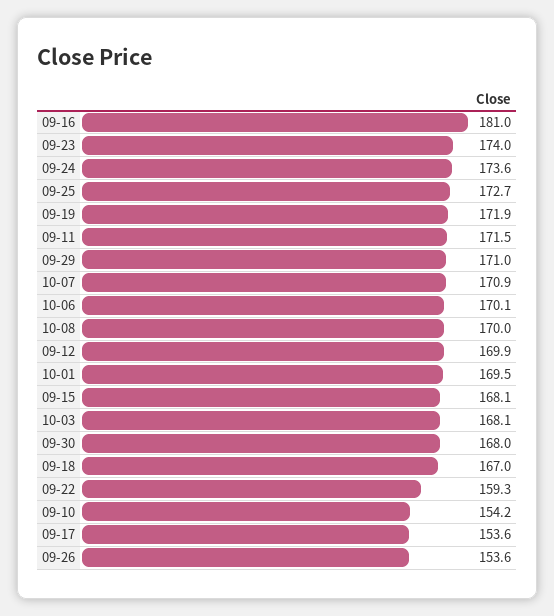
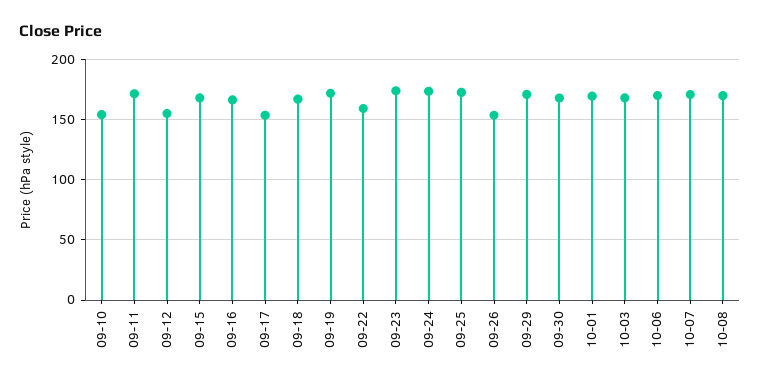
  {
-   "09-16": 181,
+   "09-16": 165,
    "09-23": 174,
    "09-24": 173.6,
    "09-25": 172.7,
    "09-19": 171.9,
    "09-11": 171.5,
    "09-29": 171,
    "10-07": 170.9,
    "10-06": 170.1,
    "10-08": 170,
-   "09-12": 169.9,
+   "09-12": 155,
    "10-01": 169.5,
    "09-15": 168.1,
    "10-03": 168.1,
    "09-30": 168,
    "09-18": 167,
    "09-22": 159.3,
    "09-10": 154.2,
    "09-17": 153.6,
    "09-26": 153.6
  }

